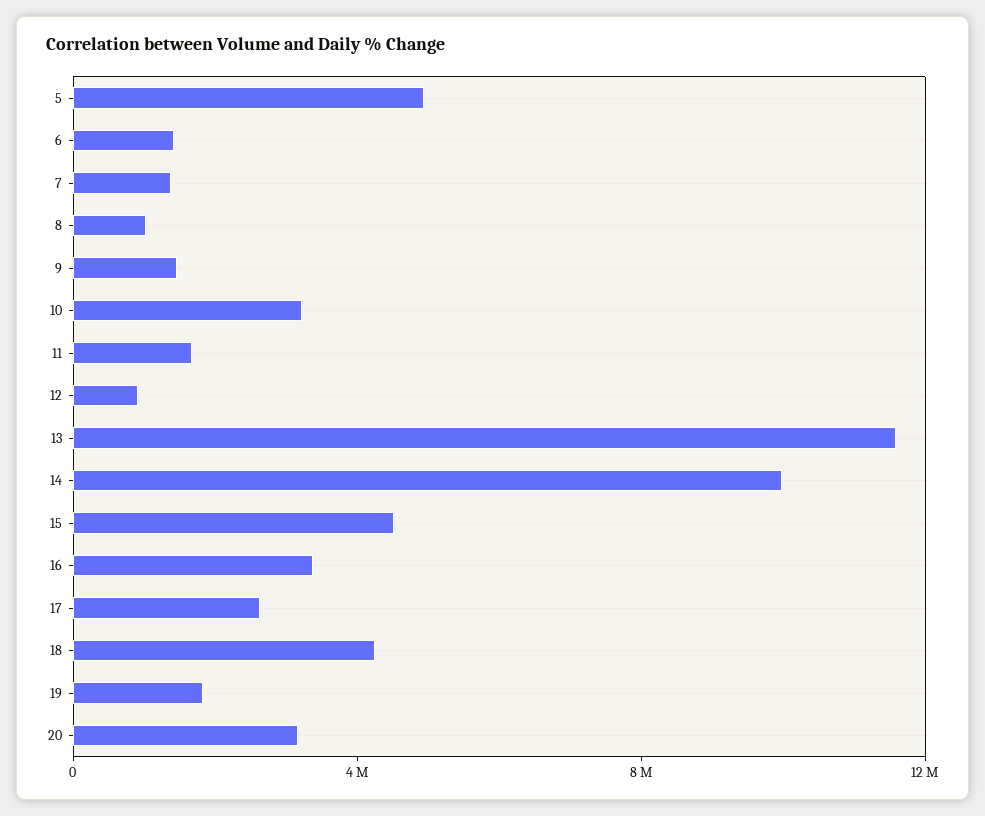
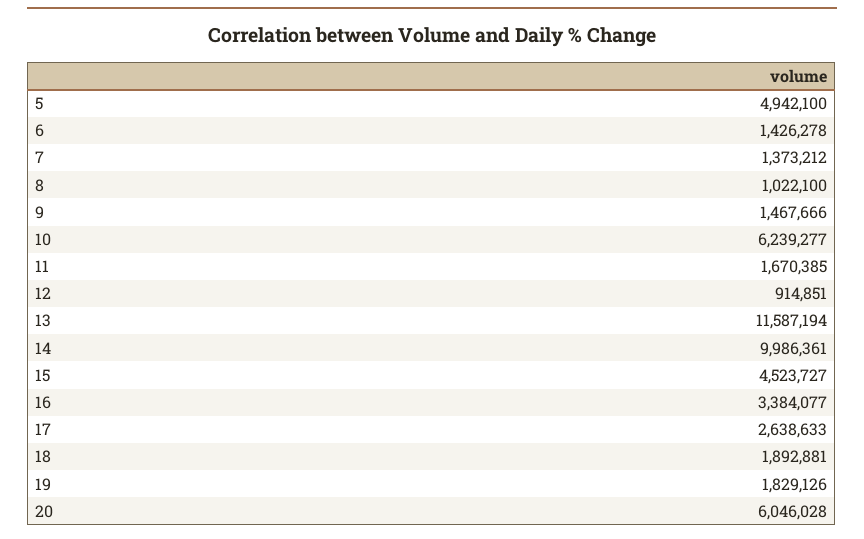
  {
    "5": 4942100,
    "6": 1426278,
    "7": 1373212,
    "8": 1022100,
    "9": 1467666,
-   "10": 3000000,
+   "10": 6239277,
    "11": 1670385,
    "12": 914851,
    "13": 11587194,
    "14": 9986361,
    "15": 4523727,
    "16": 3384077,
    "17": 2638633,
-   "18": 4000000,
+   "18": 1892881,
    "19": 1829126,
-   "20": 3000000
+   "20": 6046028
  }

